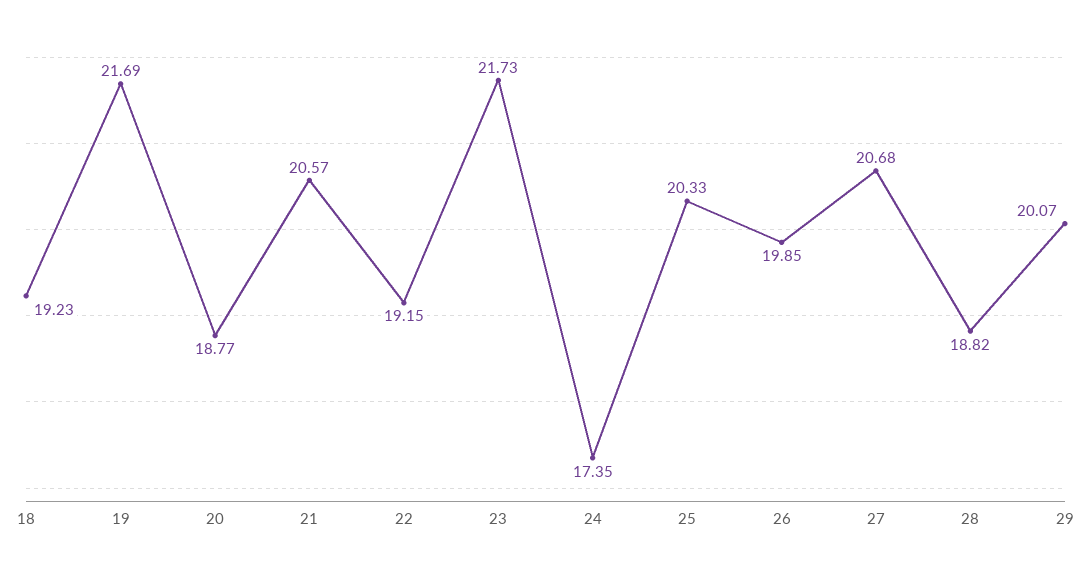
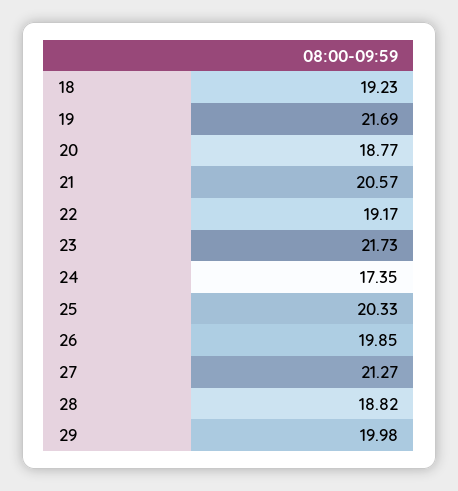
  {
    "18": 19.23,
    "19": 21.69,
    "20": 18.77,
    "21": 20.57,
-   "22": 19.15,
+   "22": 19.17,
    "23": 21.73,
    "24": 17.35,
    "25": 20.33,
    "26": 19.85,
-   "27": 20.68,
+   "27": 21.27,
    "28": 18.82,
-   "29": 20.07
+   "29": 19.98
  }

